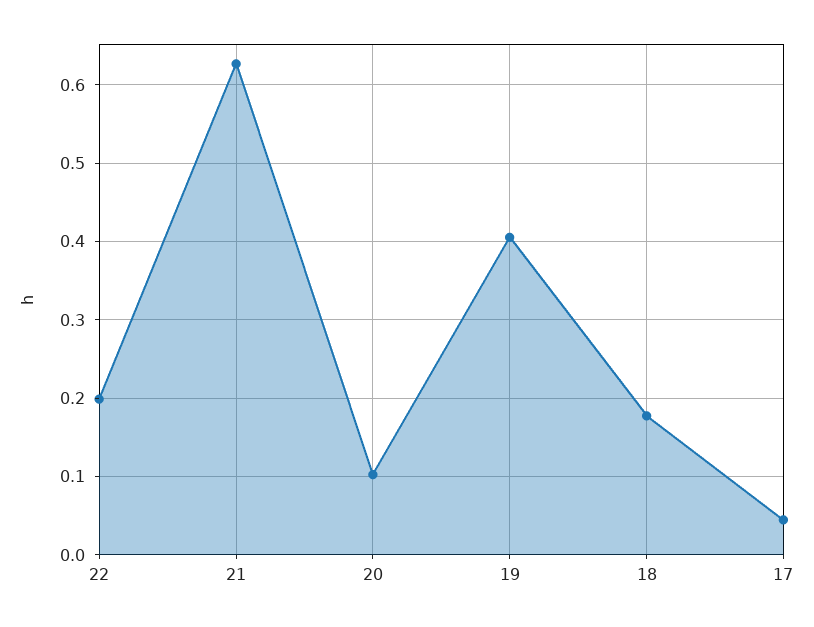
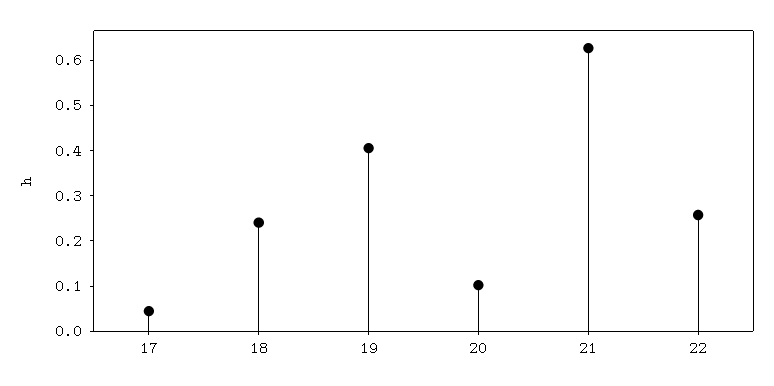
  {
-   "22": 0.2,
+   "22": 0.26,
    "21": 0.63,
    "20": 0.1,
    "19": 0.41,
-   "18": 0.18,
+   "18": 0.24,
    "17": 0.04
  }

